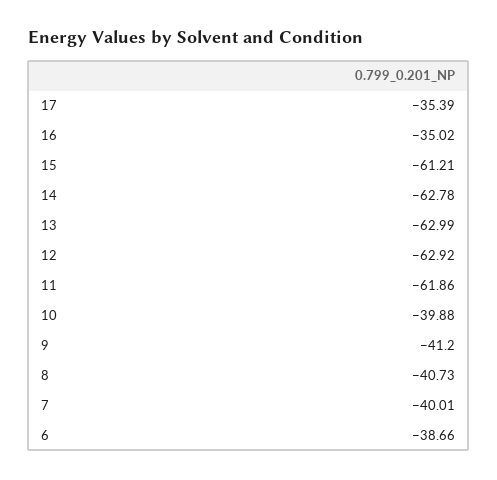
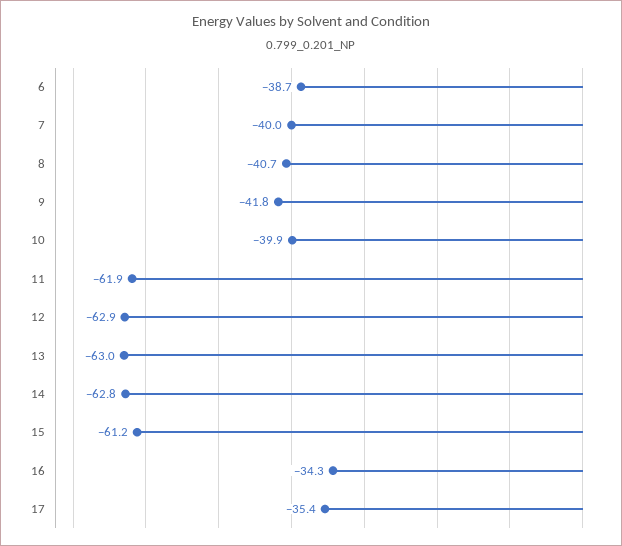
  {
    "17": -35.39,
-   "16": -35.02,
+   "16": -34.3,
    "15": -61.21,
    "14": -62.78,
    "13": -62.99,
    "12": -62.92,
    "11": -61.86,
    "10": -39.88,
-   "9": -41.2,
+   "9": -41.8,
    "8": -40.73,
    "7": -40.01,
    "6": -38.66
  }

